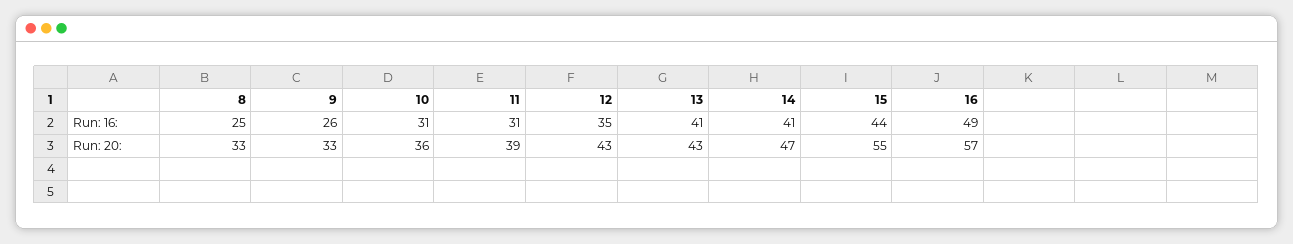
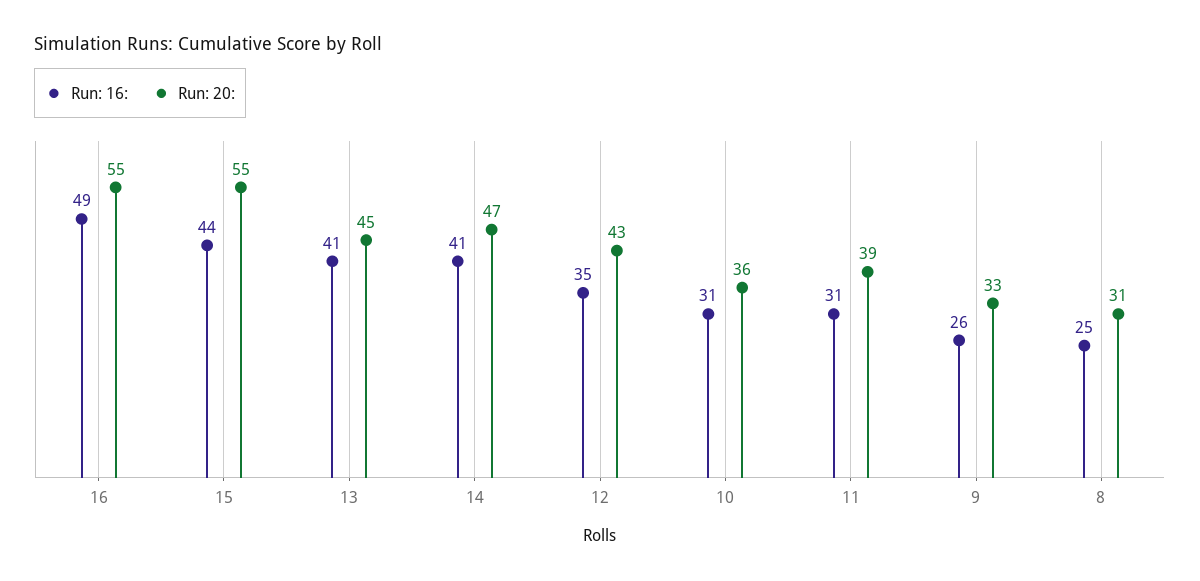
  {
    "Run: 16:": {
      "8": 25,
      "9": 26,
      "10": 31,
      "11": 31,
      "12": 35,
      "13": 41,
      "14": 41,
      "15": 44,
      "16": 49
    },
    "Run: 20:": {
-     "8": 33,
+     "8": 31,
      "9": 33,
      "10": 36,
      "11": 39,
      "12": 43,
-     "13": 43,
+     "13": 45,
      "14": 47,
      "15": 55,
-     "16": 57
+     "16": 55
    }
  }

